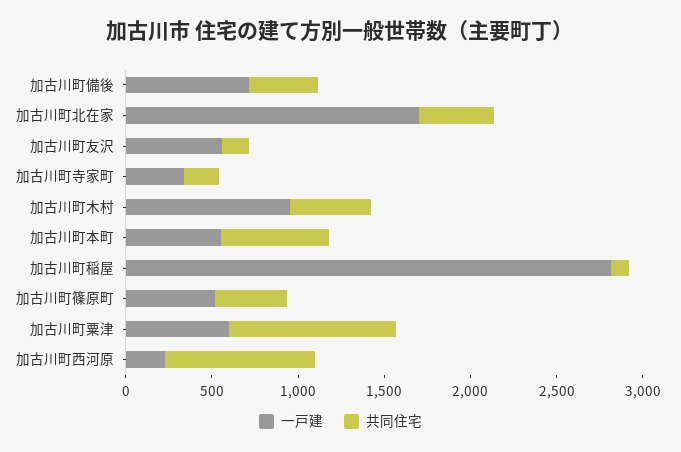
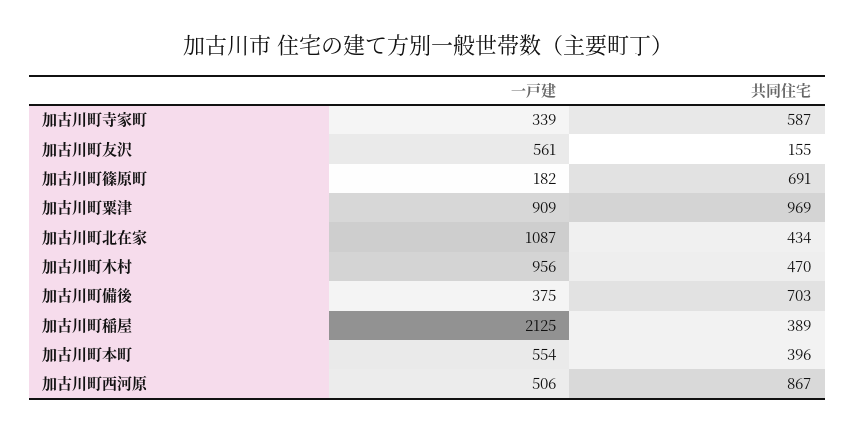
  {
    "一戸建": {
-     "加古川町備後": 700,
+     "加古川町備後": 375,
-     "加古川町北在家": 1700,
+     "加古川町北在家": 1087,
      "加古川町友沢": 561,
      "加古川町寺家町": 339,
      "加古川町木村": 956,
      "加古川町本町": 554,
-     "加古川町稲屋": 2800,
+     "加古川町稲屋": 2125,
-     "加古川町篠原町": 500,
+     "加古川町篠原町": 182,
-     "加古川町粟津": 600,
+     "加古川町粟津": 909,
-     "加古川町西河原": 200
+     "加古川町西河原": 506
    },
    "共同住宅": {
-     "加古川町備後": 400,
+     "加古川町備後": 703,
      "加古川町北在家": 434,
      "加古川町友沢": 155,
-     "加古川町寺家町": 200,
+     "加古川町寺家町": 587,
      "加古川町木村": 470,
-     "加古川町本町": 600,
+     "加古川町本町": 396,
-     "加古川町稲屋": 100,
+     "加古川町稲屋": 389,
-     "加古川町篠原町": 400,
+     "加古川町篠原町": 691,
      "加古川町粟津": 969,
      "加古川町西河原": 867
    }
  }

